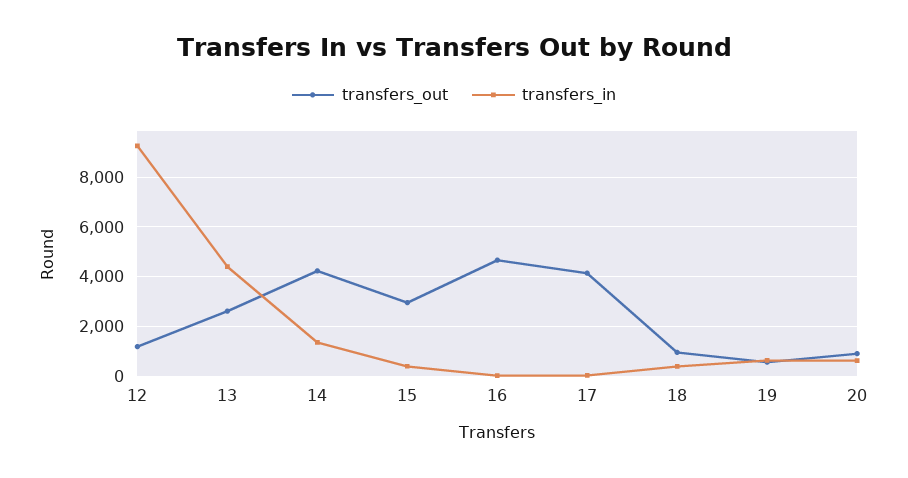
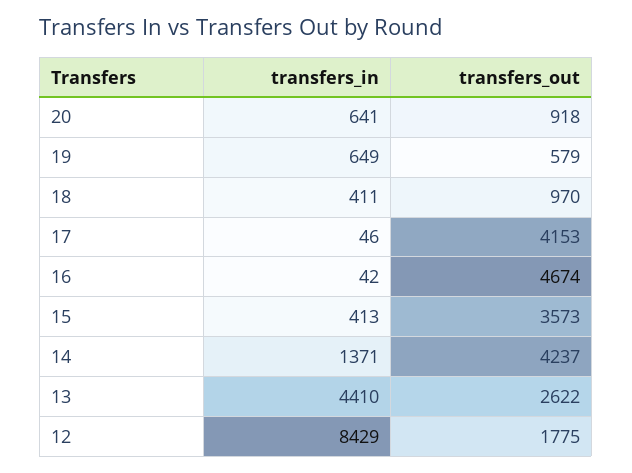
  {
    "transfers_out": {
-     "12": 1250,
+     "12": 1775,
      "13": 2622,
      "14": 4237,
-     "15": 3000,
+     "15": 3573,
      "16": 4674,
      "17": 4153,
      "18": 970,
      "19": 579,
      "20": 918
    },
    "transfers_in": {
-     "12": 9250,
+     "12": 8429,
      "13": 4410,
      "14": 1371,
      "15": 413,
      "16": 42,
      "17": 46,
      "18": 411,
      "19": 649,
      "20": 641
    }
  }

